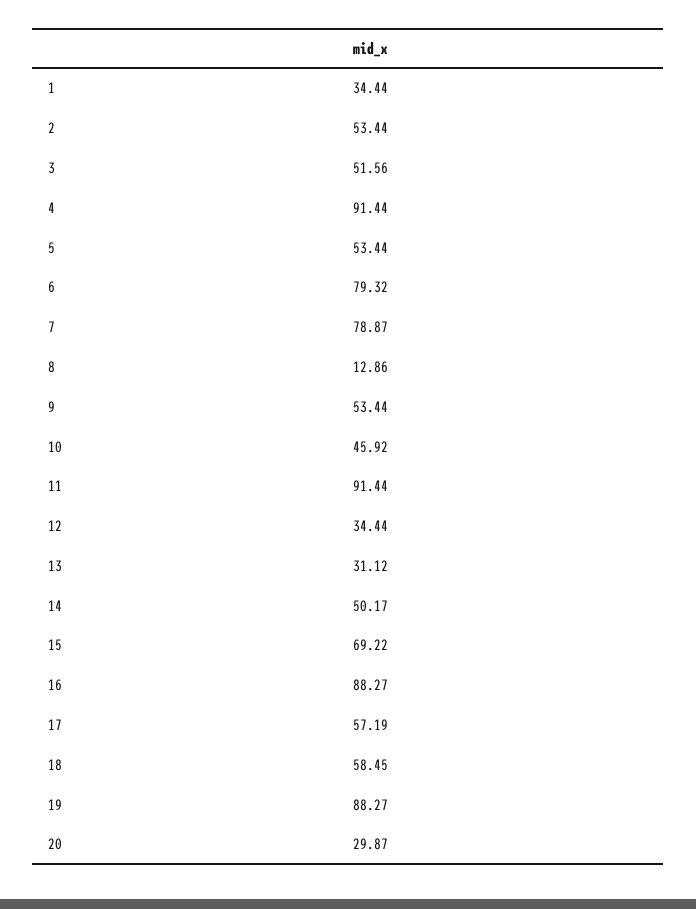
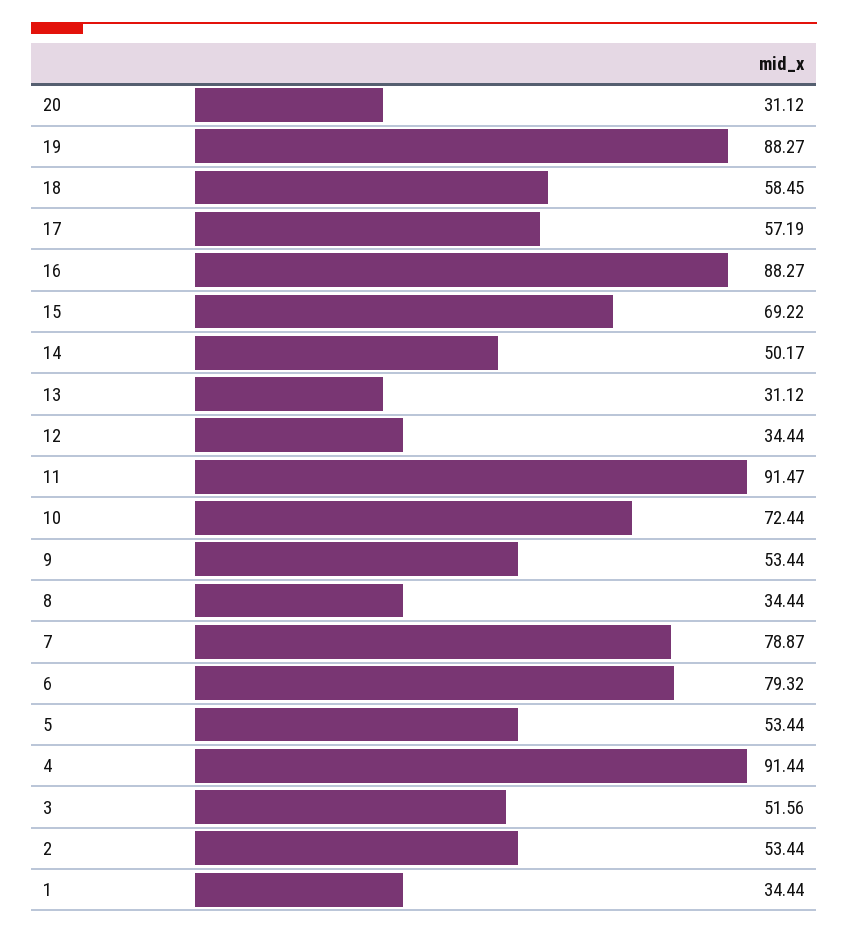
  {
    "1": 34.44,
    "2": 53.44,
    "3": 51.56,
    "4": 91.44,
    "5": 53.44,
    "6": 79.32,
    "7": 78.87,
-   "8": 12.86,
+   "8": 34.44,
    "9": 53.44,
-   "10": 45.92,
+   "10": 72.44,
-   "11": 91.44,
+   "11": 91.47,
    "12": 34.44,
    "13": 31.12,
    "14": 50.17,
    "15": 69.22,
    "16": 88.27,
    "17": 57.19,
    "18": 58.45,
    "19": 88.27,
-   "20": 29.87
+   "20": 31.12
  }

